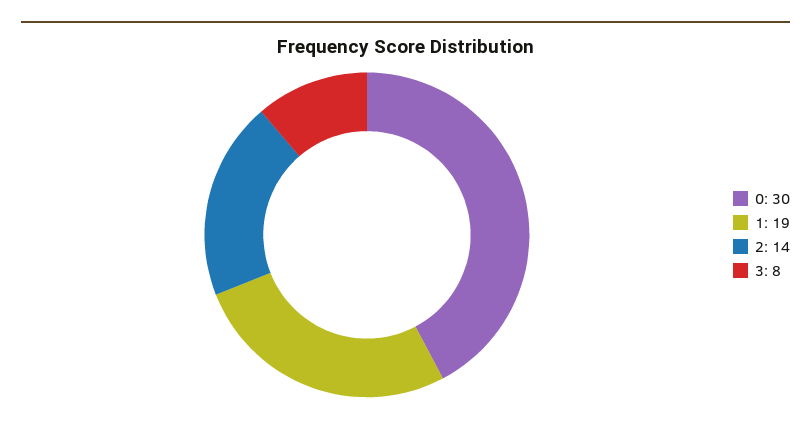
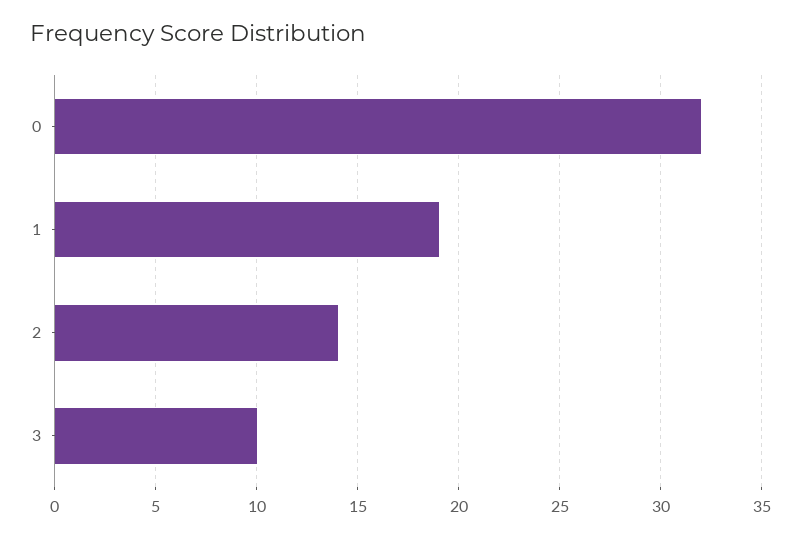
  {
-   "0": 30,
+   "0": 32,
    "1": 19,
    "2": 14,
-   "3": 8
+   "3": 10
  }

